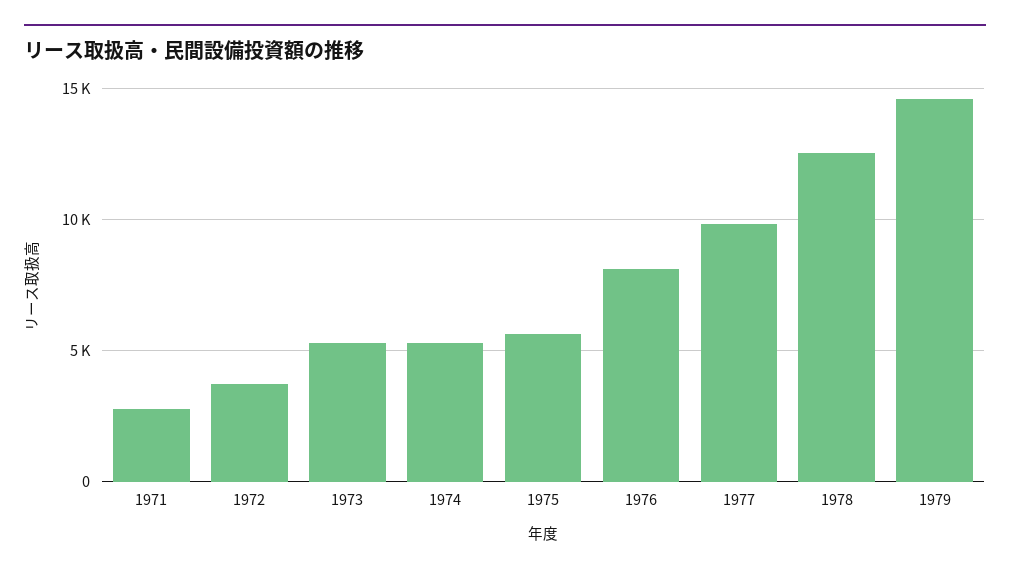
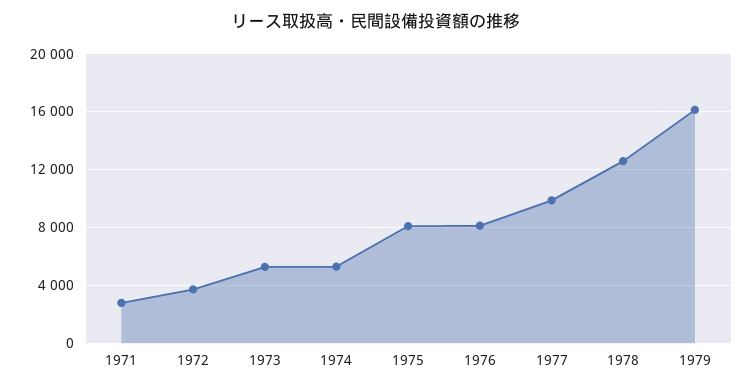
  {
    "1971": 3000,
    "1972": 3500,
    "1973": 5500,
    "1974": 5500,
-   "1975": 5500,
+   "1975": 8000,
    "1976": 8000,
    "1977": 10000,
    "1978": 12500,
-   "1979": 14500
+   "1979": 16000
  }

